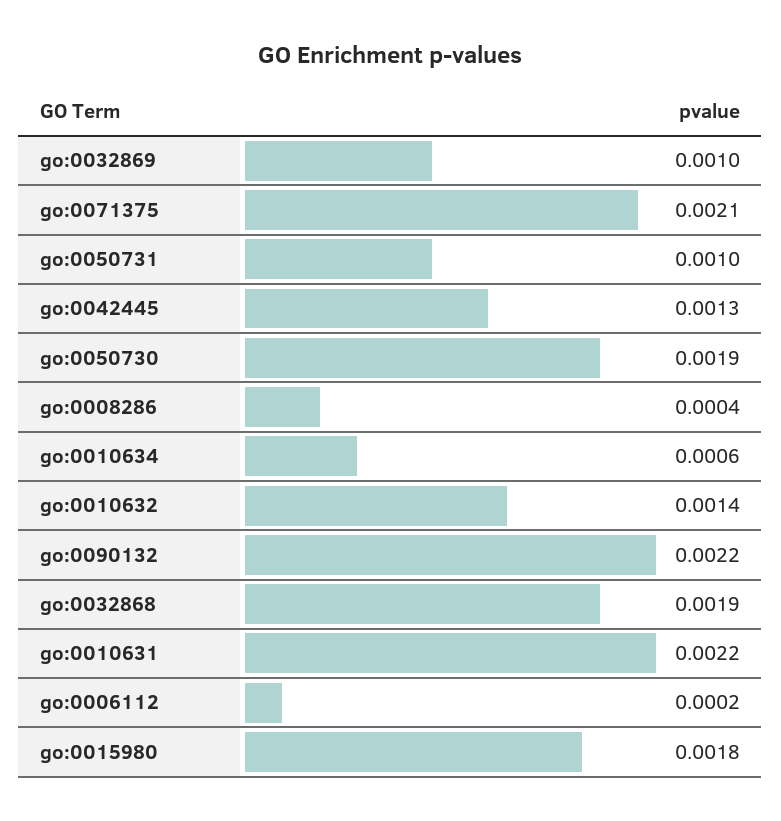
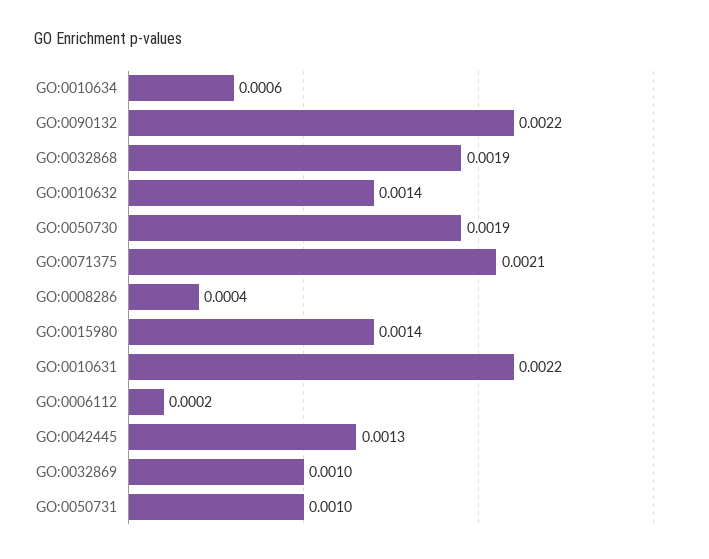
  {
    "go:0032869": 0.001,
    "go:0071375": 0.0021,
    "go:0050731": 0.001,
    "go:0042445": 0.0013,
    "go:0050730": 0.0019,
    "go:0008286": 0.0004,
    "go:0010634": 0.0006,
    "go:0010632": 0.0014,
    "go:0090132": 0.0022,
    "go:0032868": 0.0019,
    "go:0010631": 0.0022,
    "go:0006112": 0.0002,
-   "go:0015980": 0.0018
+   "go:0015980": 0.0014
  }

